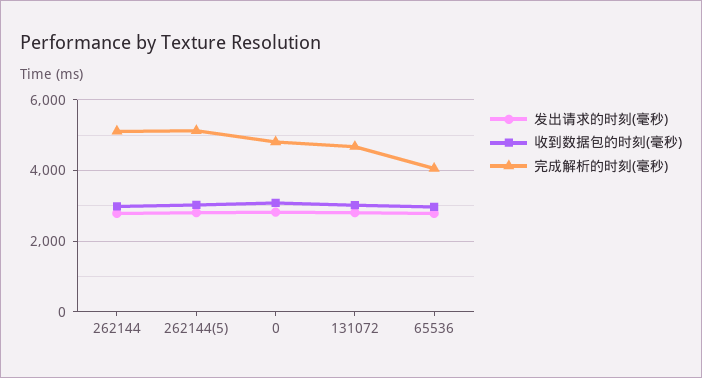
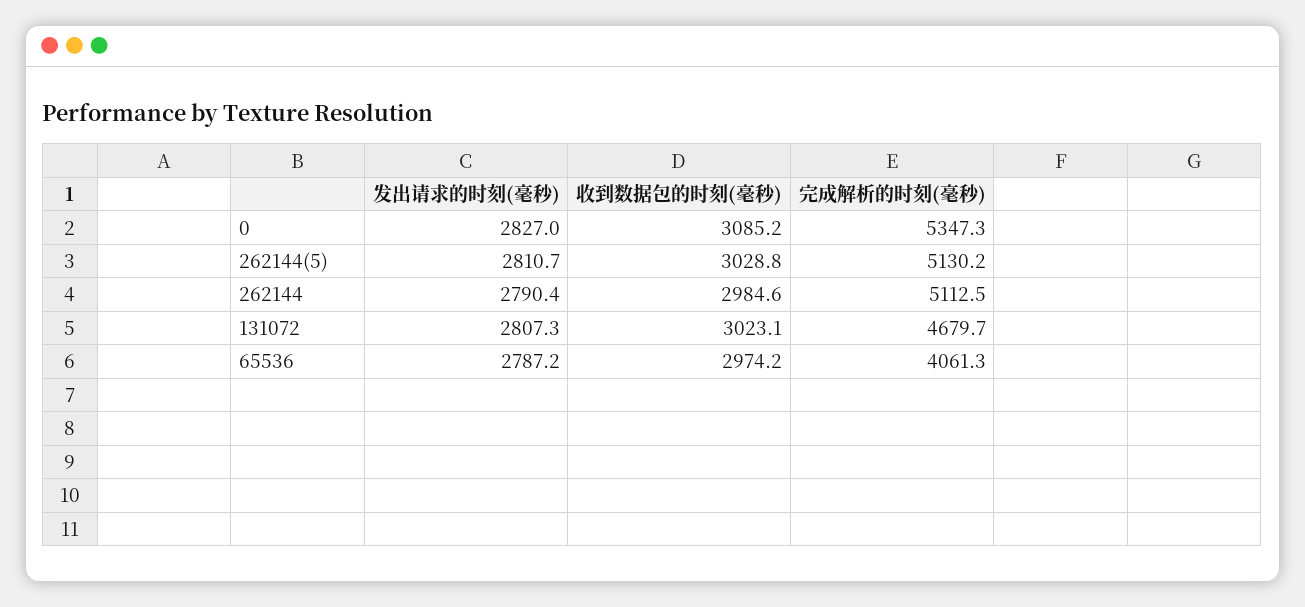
  {
    "发出请求的时刻(毫秒)": {
      "262144": 2790.4,
      "262144(5)": 2810.7,
      "0": 2827,
      "131072": 2807.3,
      "65536": 2787.2
    },
    "收到数据包的时刻(毫秒)": {
      "262144": 2984.6,
      "262144(5)": 3028.8,
      "0": 3085.2,
      "131072": 3023.1,
      "65536": 2974.2
    },
    "完成解析的时刻(毫秒)": {
      "262144": 5112.5,
      "262144(5)": 5130.2,
-     "0": 4800,
+     "0": 5347.3,
      "131072": 4679.7,
      "65536": 4061.3
    }
  }

